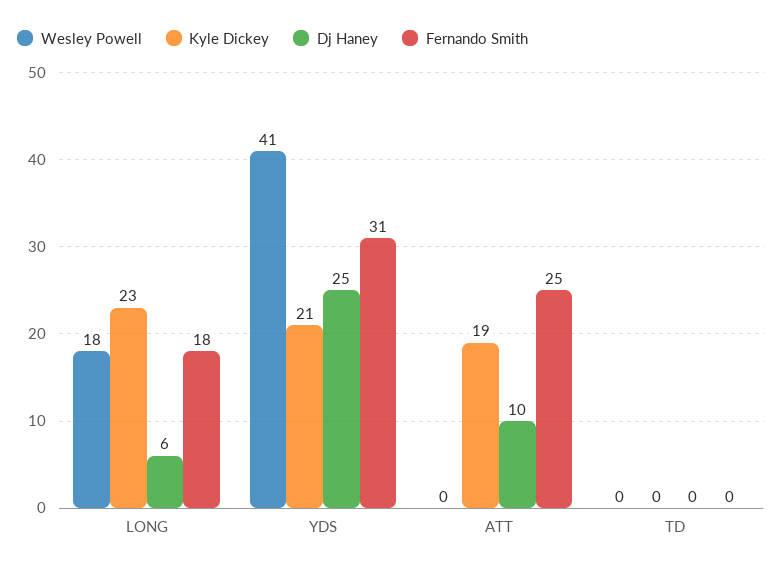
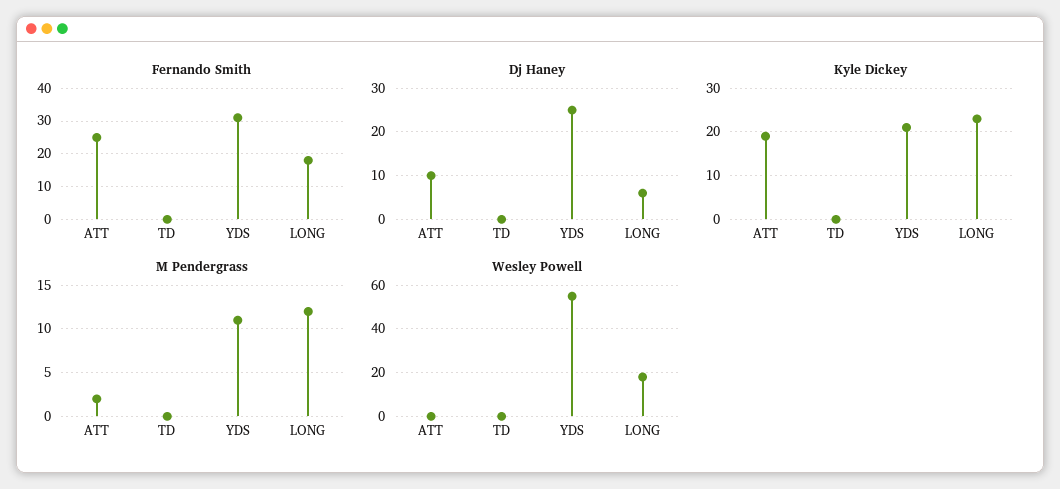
  {
    "Wesley Powell": {
      "LONG": 18,
-     "YDS": 41,
+     "YDS": 55,
      "ATT": 0,
      "TD": 0
    },
    "Kyle Dickey": {
      "LONG": 23,
      "YDS": 21,
      "ATT": 19,
      "TD": 0
    },
    "Dj Haney": {
      "LONG": 6,
      "YDS": 25,
      "ATT": 10,
      "TD": 0
    },
    "Fernando Smith": {
      "LONG": 18,
      "YDS": 31,
      "ATT": 25,
      "TD": 0
-   }
+   },
+   "M Pendergrass": {
+     "ATT": 2,
+     "TD": 0,
+     "YDS": 11,
+     "LONG": 12
+   }
  }

